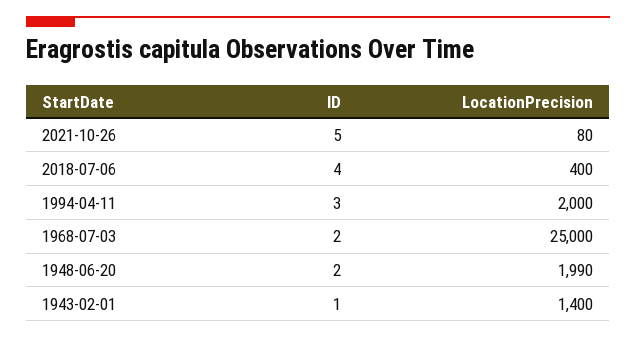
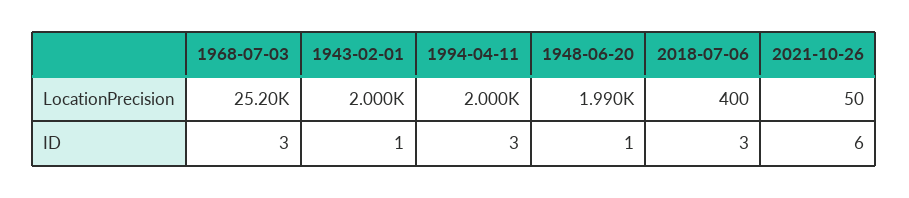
  {
    "ID": {
-     "2021-10-26": 5,
+     "2021-10-26": 6,
-     "2018-07-06": 4,
+     "2018-07-06": 3,
      "1994-04-11": 3,
-     "1968-07-03": 2,
+     "1968-07-03": 3,
-     "1948-06-20": 2,
+     "1948-06-20": 1,
      "1943-02-01": 1
    },
    "LocationPrecision": {
-     "2021-10-26": 80,
+     "2021-10-26": 50,
      "2018-07-06": 400,
      "1994-04-11": 2000,
-     "1968-07-03": 25000,
+     "1968-07-03": 25200,
      "1948-06-20": 1990,
-     "1943-02-01": 1400
+     "1943-02-01": 2000
    }
  }

